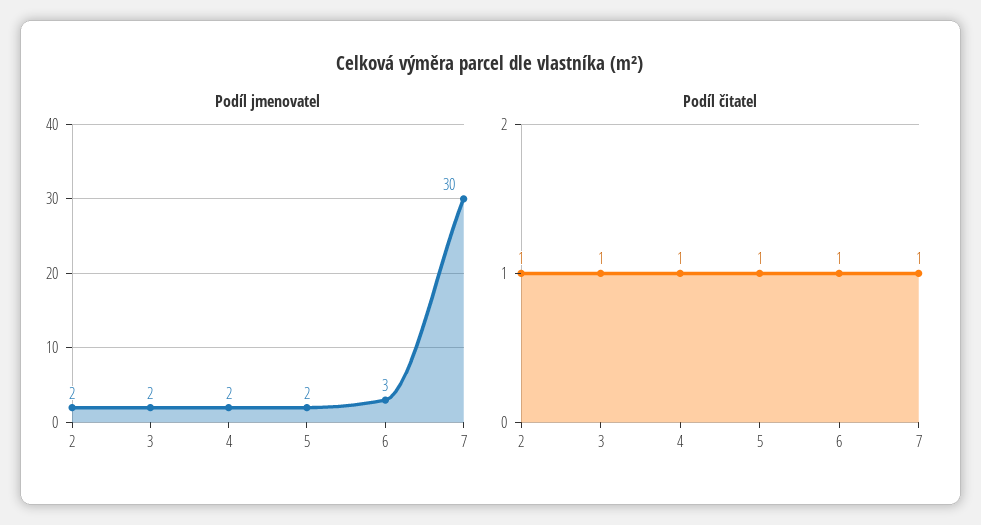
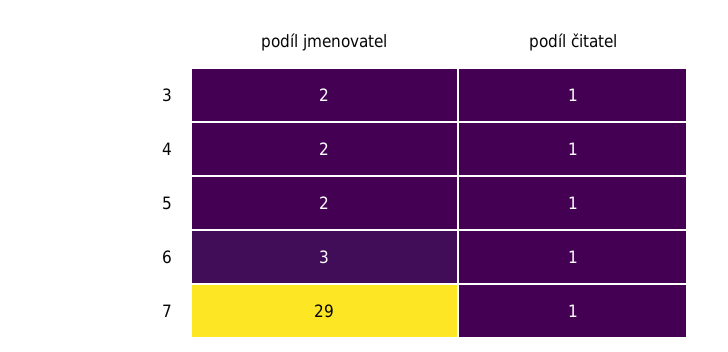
  {
    "Podíl jmenovatel": {
-     "2": 2,
      "3": 2,
      "4": 2,
      "5": 2,
      "6": 3,
-     "7": 30
+     "7": 29
    },
    "Podíl čitatel": {
-     "2": 1,
      "3": 1,
      "4": 1,
      "5": 1,
      "6": 1,
      "7": 1
    }
  }

